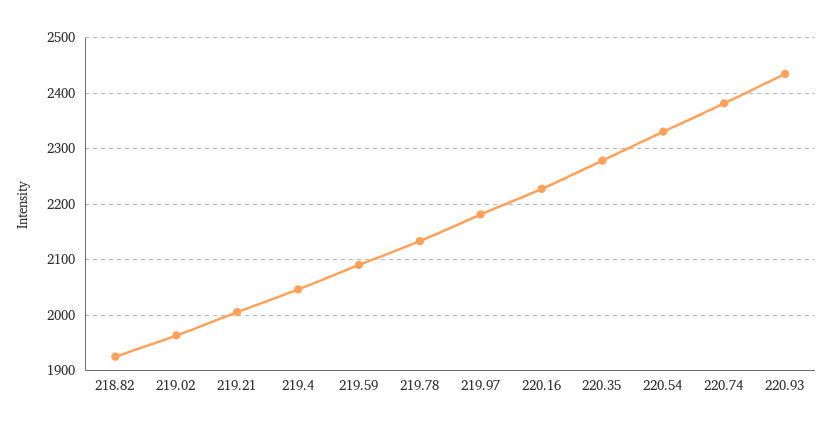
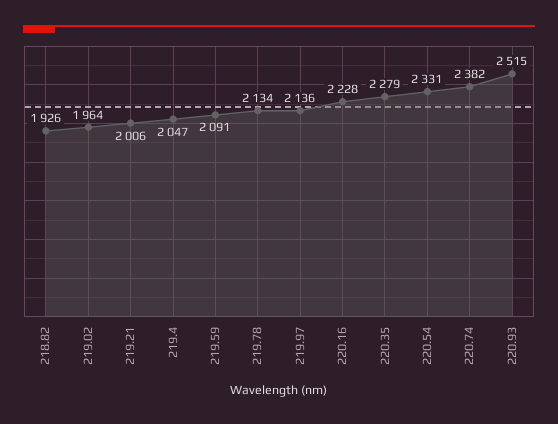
  {
    "218.82": 1926,
    "219.02": 1964,
    "219.21": 2006,
    "219.4": 2047,
    "219.59": 2091,
    "219.78": 2134,
-   "219.97": 2180,
+   "219.97": 2136,
    "220.16": 2228,
    "220.35": 2279,
    "220.54": 2331,
    "220.74": 2382,
-   "220.93": 2440
+   "220.93": 2515
  }

